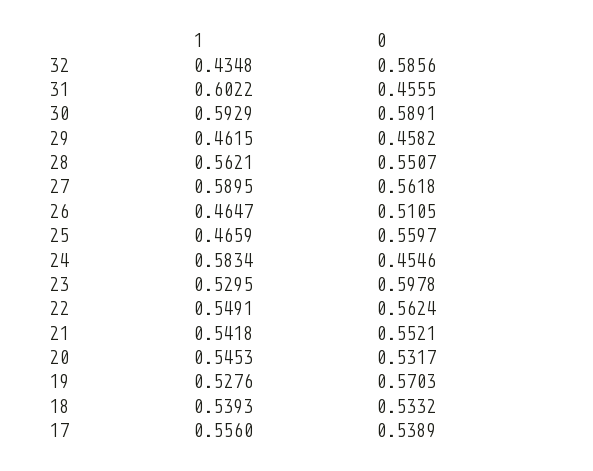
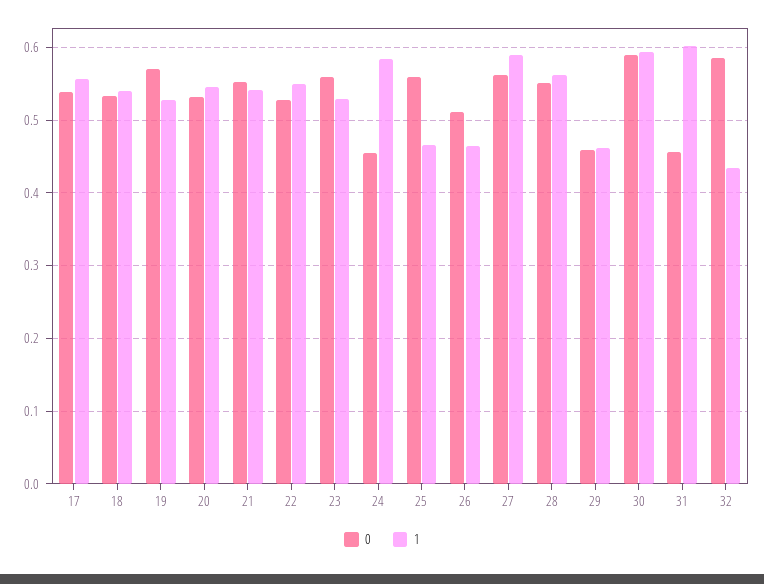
  {
    "1": {
      "32": 0.4348,
      "31": 0.6022,
      "30": 0.5929,
      "29": 0.4615,
      "28": 0.5621,
      "27": 0.5895,
      "26": 0.4647,
      "25": 0.4659,
      "24": 0.5834,
      "23": 0.5295,
      "22": 0.5491,
      "21": 0.5418,
      "20": 0.5453,
      "19": 0.5276,
      "18": 0.5393,
      "17": 0.556
    },
    "0": {
      "32": 0.5856,
      "31": 0.4555,
      "30": 0.5891,
      "29": 0.4582,
      "28": 0.5507,
      "27": 0.5618,
      "26": 0.5105,
      "25": 0.5597,
      "24": 0.4546,
-     "23": 0.5978,
+     "23": 0.56,
-     "22": 0.5624,
+     "22": 0.53,
      "21": 0.5521,
      "20": 0.5317,
      "19": 0.5703,
      "18": 0.5332,
      "17": 0.5389
    }
  }

